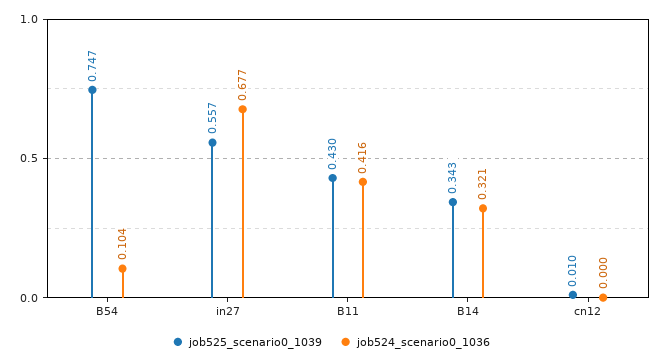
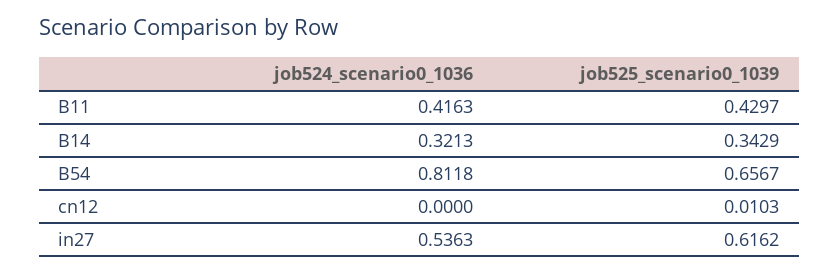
  {
    "job525_scenario0_1039": {
-     "B54": 0.747,
+     "B54": 0.6567,
-     "in27": 0.557,
+     "in27": 0.6162,
      "B11": 0.4297,
      "B14": 0.3429,
      "cn12": 0.0103
    },
    "job524_scenario0_1036": {
-     "B54": 0.104,
+     "B54": 0.8118,
-     "in27": 0.677,
+     "in27": 0.5363,
      "B11": 0.4163,
      "B14": 0.3213,
      "cn12": 0
    }
  }

